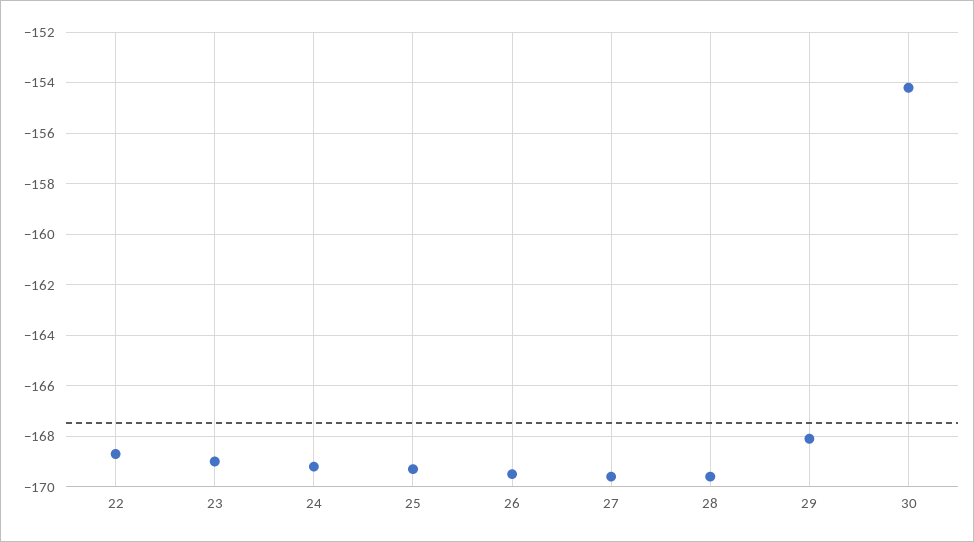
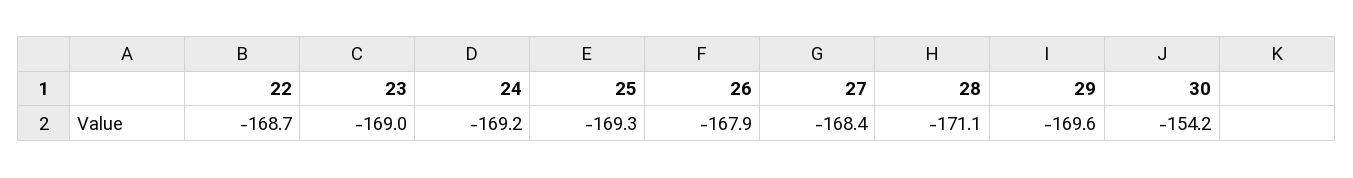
  {
    "22": -168.7,
    "23": -169,
    "24": -169.2,
    "25": -169.3,
-   "26": -169.5,
+   "26": -167.9,
-   "27": -169.5,
+   "27": -168.4,
-   "28": -169.5,
+   "28": -171.1,
-   "29": -168,
+   "29": -169.6,
    "30": -154.2
  }

